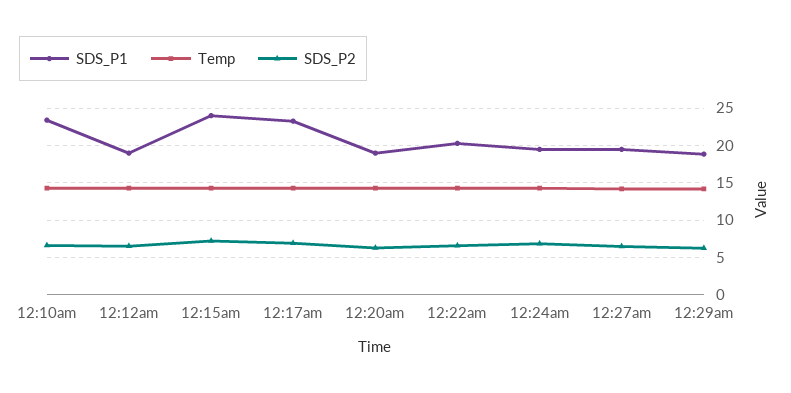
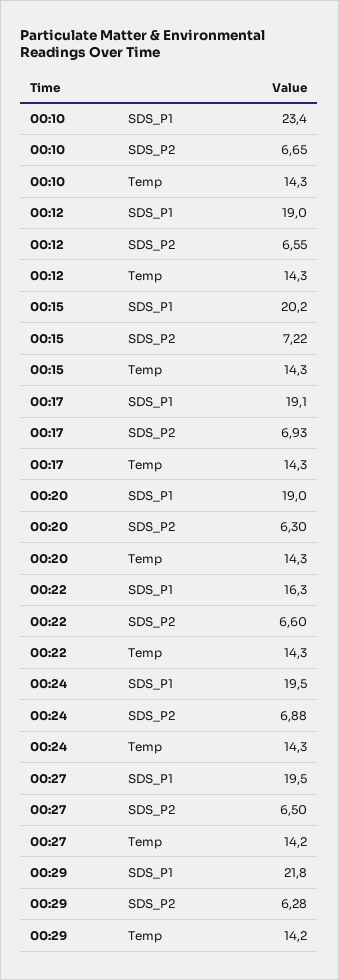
  {
    "SDS_P1": {
      "12:10am": 23.4,
      "12:12am": 19,
-     "12:15am": 24,
+     "12:15am": 20.2,
-     "12:17am": 23,
+     "12:17am": 19.1,
      "12:20am": 19,
-     "12:22am": 20,
+     "12:22am": 16.3,
      "12:24am": 19.5,
      "12:27am": 19.5,
-     "12:29am": 19
+     "12:29am": 21.8
    },
    "Temp": {
      "12:10am": 14.3,
      "12:12am": 14.3,
      "12:15am": 14.3,
      "12:17am": 14.3,
      "12:20am": 14.3,
      "12:22am": 14.3,
      "12:24am": 14.3,
      "12:27am": 14.2,
      "12:29am": 14.2
    },
    "SDS_P2": {
      "12:10am": 6.65,
      "12:12am": 6.55,
      "12:15am": 7.22,
      "12:17am": 6.93,
      "12:20am": 6.3,
      "12:22am": 6.6,
      "12:24am": 6.88,
      "12:27am": 6.5,
      "12:29am": 6.28
    }
  }

